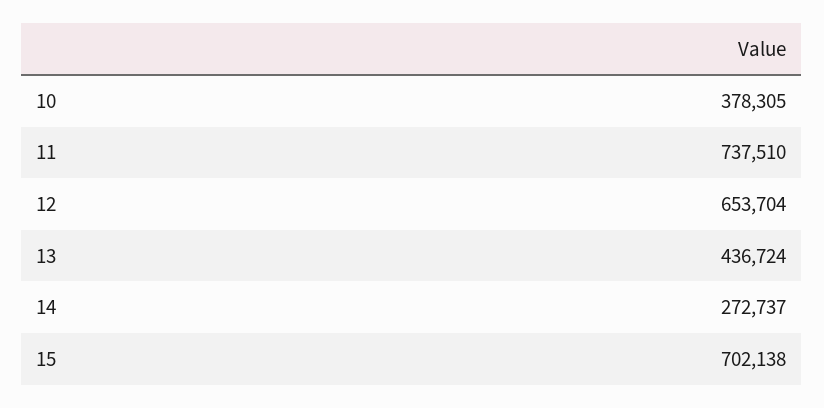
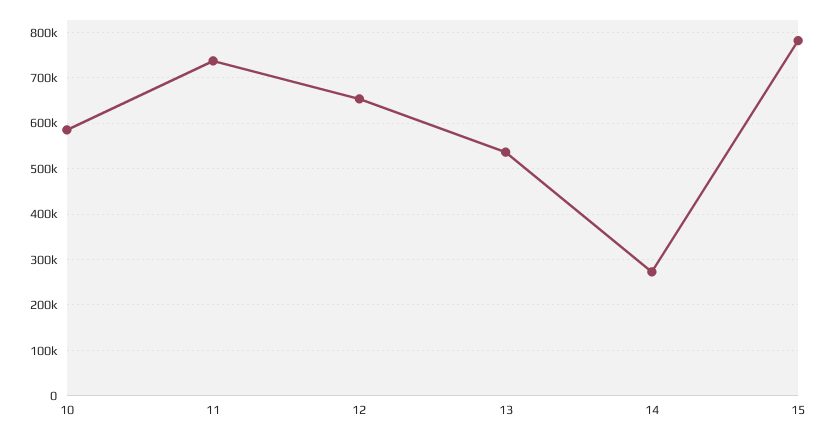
  {
-   "10": 378305,
+   "10": 580000,
    "11": 737510,
    "12": 653704,
-   "13": 436724,
+   "13": 540000,
    "14": 272737,
-   "15": 702138
+   "15": 780000
  }

